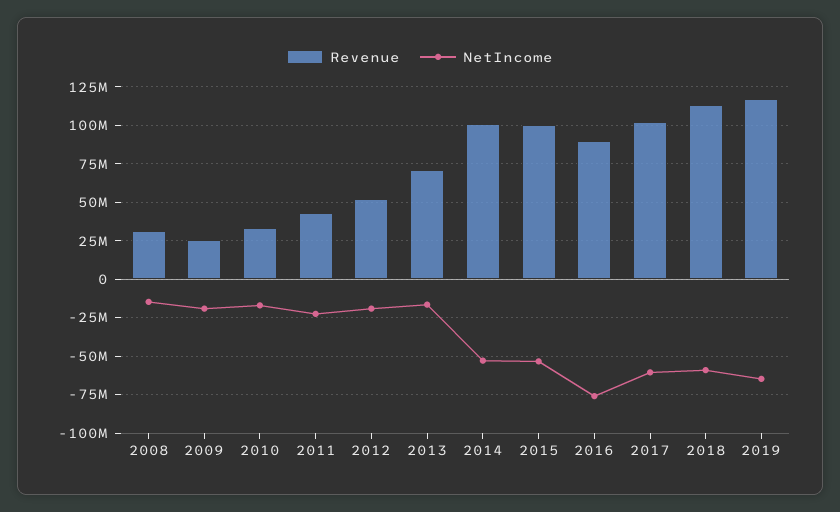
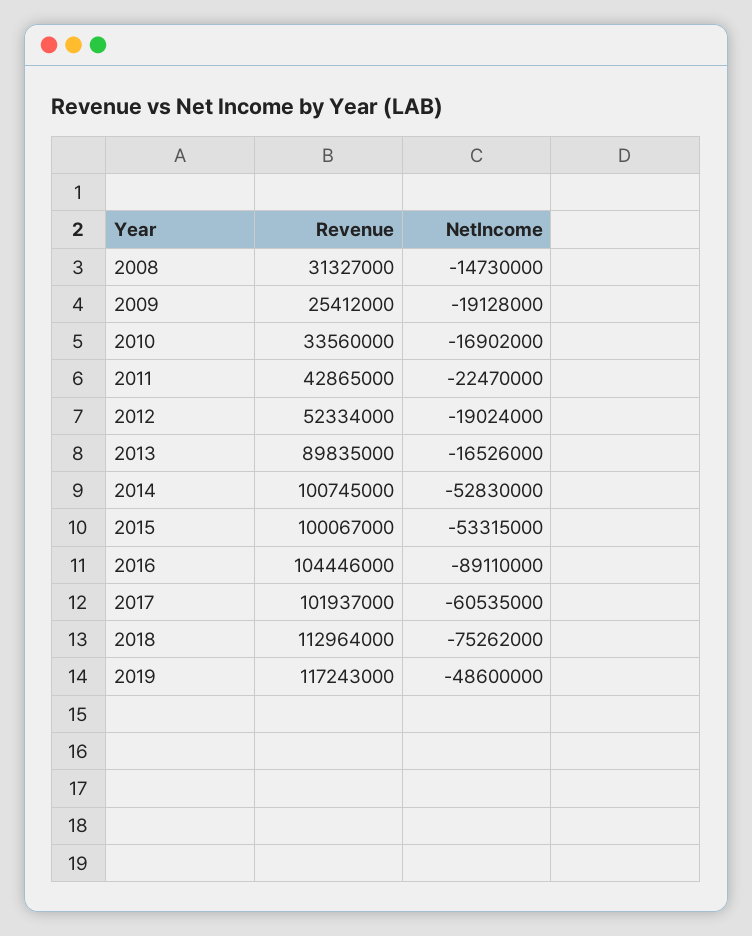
  {
    "Revenue": {
      "2008": 31327000,
      "2009": 25412000,
      "2010": 33560000,
      "2011": 42865000,
      "2012": 52334000,
-     "2013": 70000000,
+     "2013": 89835000,
      "2014": 100745000,
      "2015": 100067000,
-     "2016": 90000000,
+     "2016": 104446000,
      "2017": 101937000,
      "2018": 112964000,
      "2019": 117243000
    },
    "NetIncome": {
      "2008": -14730000,
      "2009": -19128000,
      "2010": -16902000,
      "2011": -22470000,
      "2012": -19024000,
      "2013": -16526000,
      "2014": -52830000,
      "2015": -53315000,
-     "2016": -75000000,
+     "2016": -89110000,
      "2017": -60535000,
-     "2018": -60000000,
+     "2018": -75262000,
-     "2019": -65000000
+     "2019": -48600000
    }
  }

